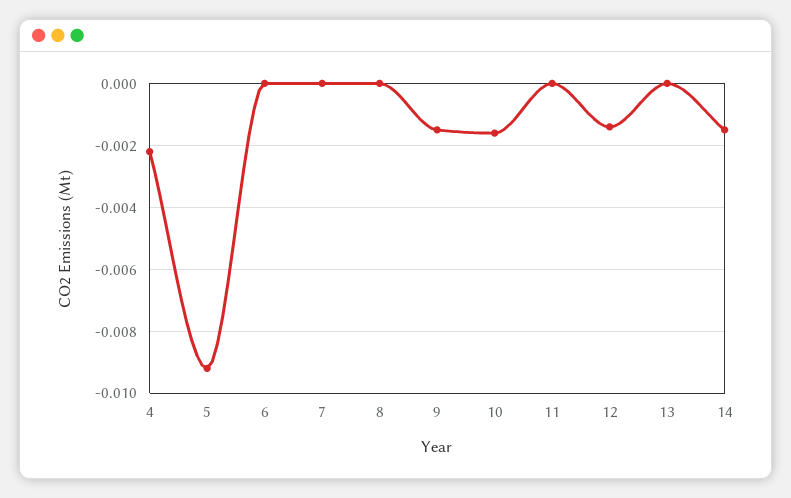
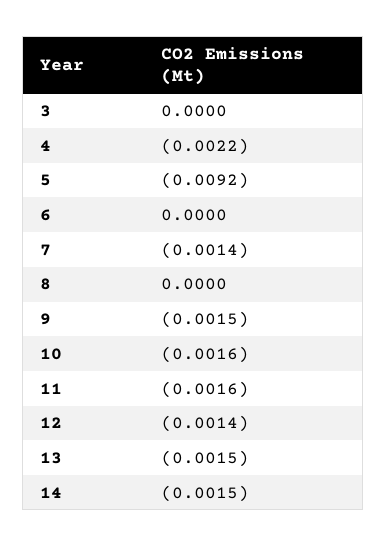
  {
    "4": -0.0022,
    "5": -0.0092,
    "6": 0,
-   "7": 0,
+   "7": -0.0014,
    "8": 0,
    "9": -0.0015,
    "10": -0.0016,
-   "11": 0,
+   "11": -0.0016,
    "12": -0.0014,
-   "13": 0,
+   "13": -0.0015,
-   "14": -0.0015
+   "14": -0.0015,
+   "3": 0
  }

